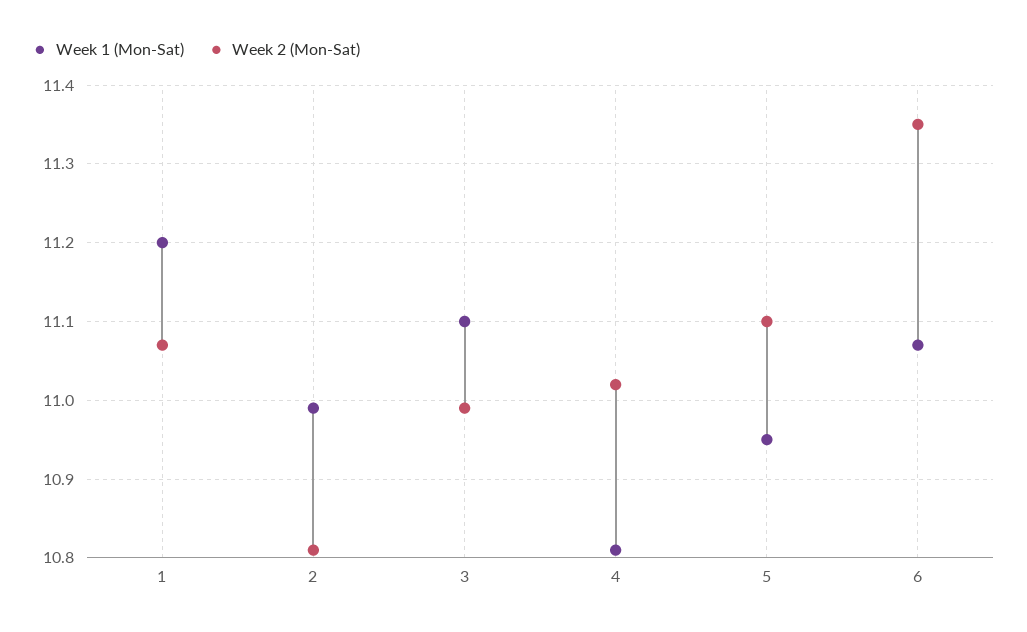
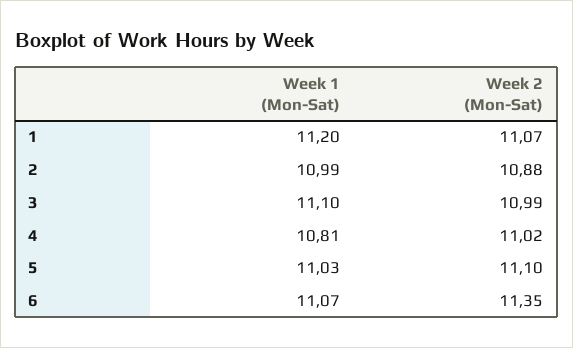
  {
    "Week 1 (Mon-Sat)": {
      "1": 11.2,
      "2": 10.99,
      "3": 11.1,
      "4": 10.81,
-     "5": 10.95,
+     "5": 11.03,
      "6": 11.07
    },
    "Week 2 (Mon-Sat)": {
      "1": 11.07,
-     "2": 10.81,
+     "2": 10.88,
      "3": 10.99,
      "4": 11.02,
      "5": 11.1,
      "6": 11.35
    }
  }

